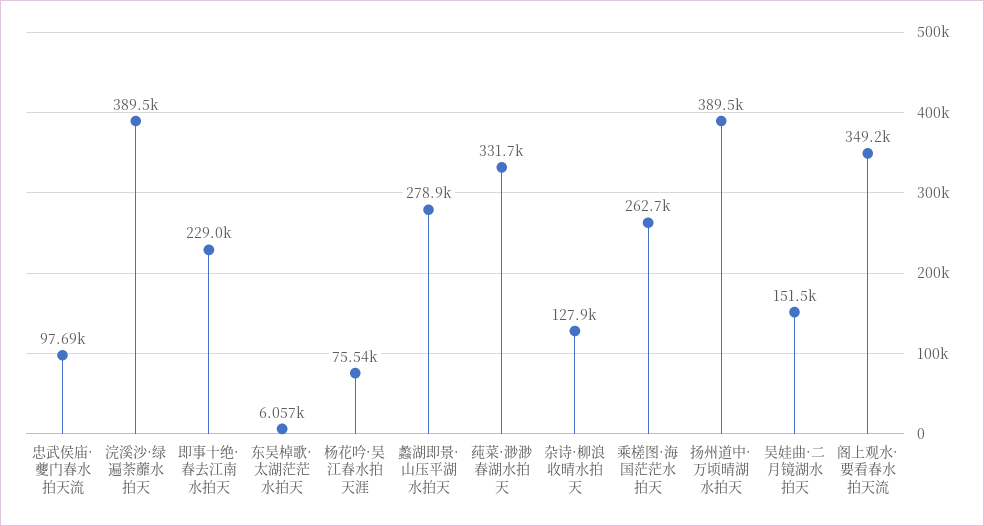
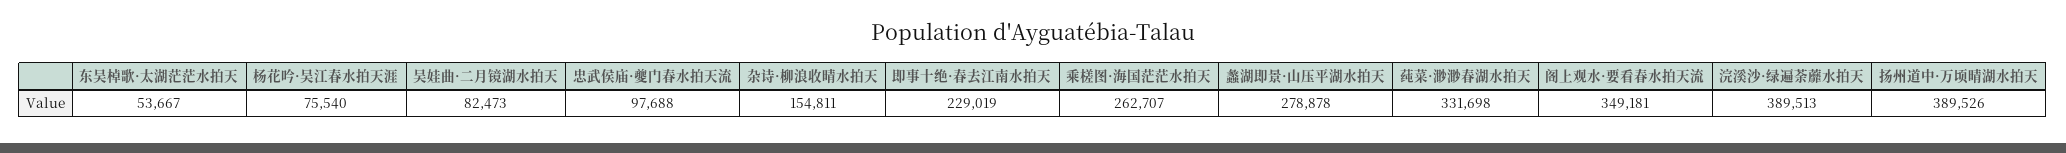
  {
    "忠武侯庙·夔门春水拍天流": 97688,
    "浣溪沙·绿遍荼蘼水拍天": 389513,
    "即事十绝·春去江南水拍天": 229019,
-   "东吴棹歌·太湖茫茫水拍天": 6057,
+   "东吴棹歌·太湖茫茫水拍天": 53667,
    "杨花吟·吴江春水拍天涯": 75540,
    "蠡湖即景·山压平湖水拍天": 278878,
    "莼菜·渺渺春湖水拍天": 331698,
-   "杂诗·柳浪收晴水拍天": 127900,
+   "杂诗·柳浪收晴水拍天": 154811,
    "乘槎图·海国茫茫水拍天": 262707,
    "扬州道中·万顷晴湖水拍天": 389526,
-   "吴娃曲·二月镜湖水拍天": 151500,
+   "吴娃曲·二月镜湖水拍天": 82473,
    "阁上观水·要看春水拍天流": 349181
  }

